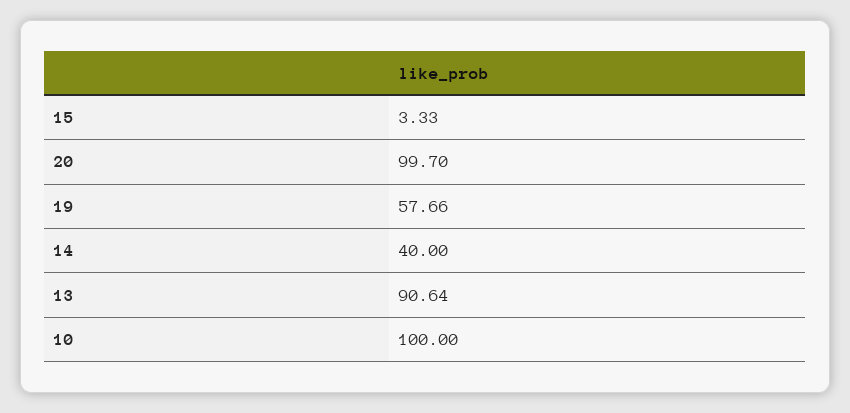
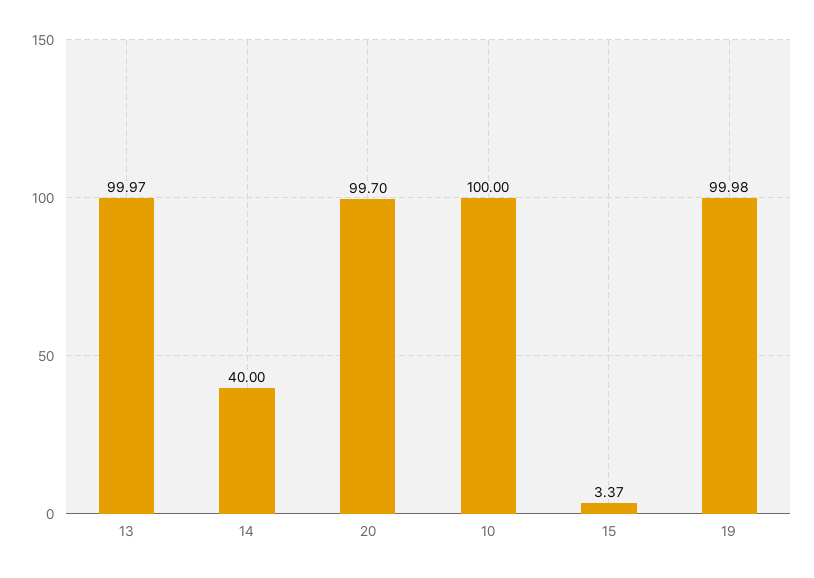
  {
-   "15": 3.33,
+   "15": 3.37,
    "20": 99.7,
-   "19": 57.66,
+   "19": 99.98,
    "14": 40,
-   "13": 90.64,
+   "13": 99.97,
    "10": 100
  }

